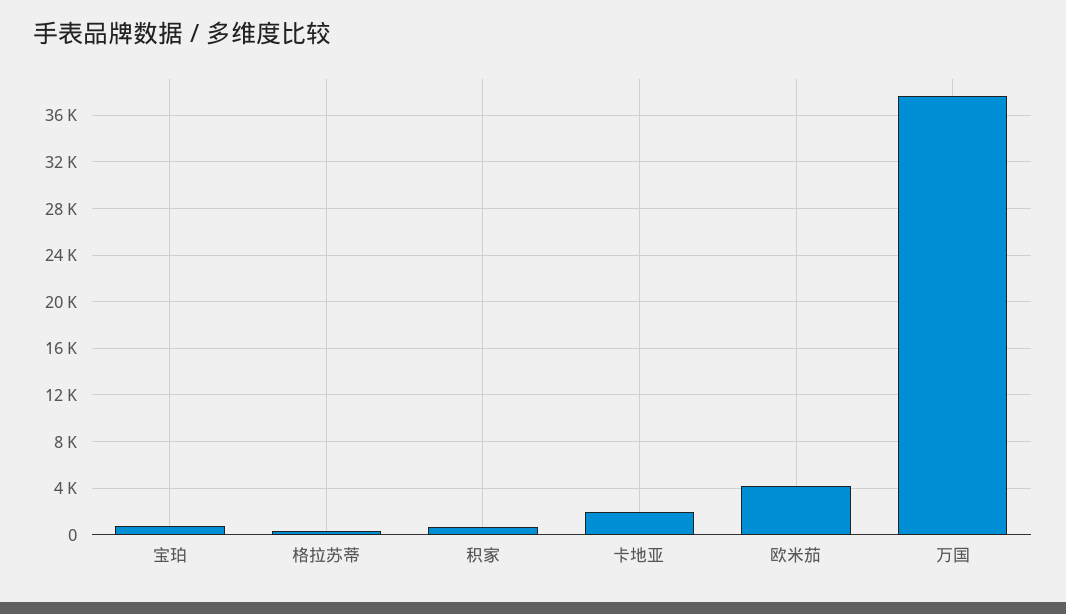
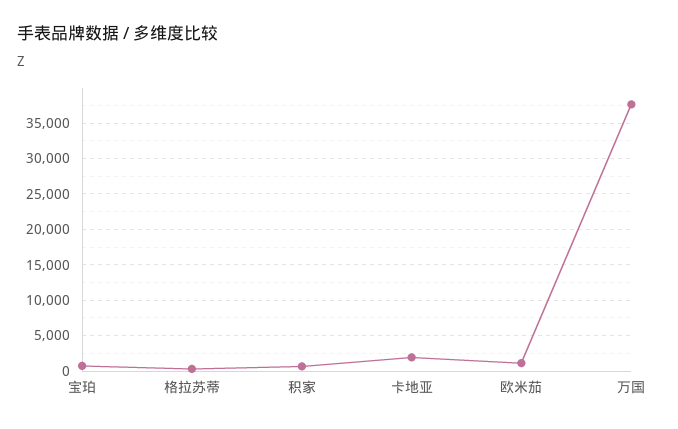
  {
    "宝珀": 1000,
    "格拉苏蒂": 0,
    "积家": 1000,
    "卡地亚": 2000,
-   "欧米茄": 4000,
+   "欧米茄": 1000,
    "万国": 38000
  }

